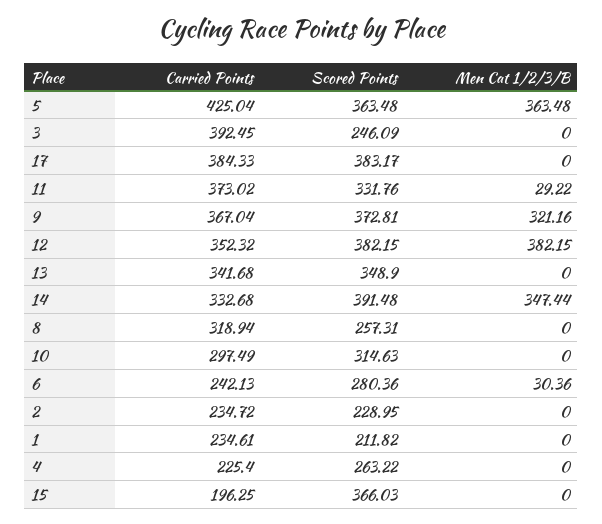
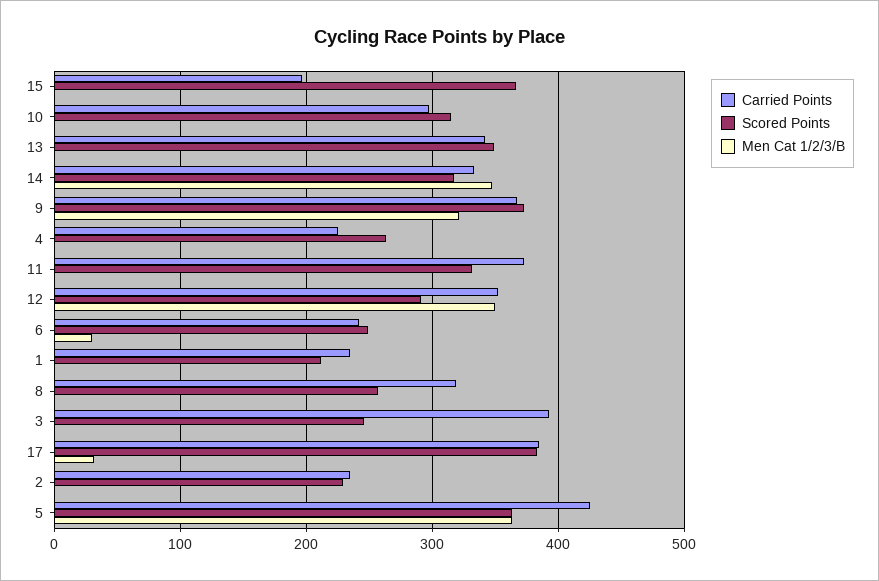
  {
    "Carried Points": {
      "5": 425.04,
      "3": 392.45,
      "17": 384.33,
      "11": 373.02,
      "9": 367.04,
      "12": 352.32,
      "13": 341.68,
      "14": 332.68,
      "8": 318.94,
      "10": 297.49,
      "6": 242.13,
      "2": 234.72,
      "1": 234.61,
      "4": 225.4,
      "15": 196.25
    },
    "Scored Points": {
      "5": 363.48,
      "3": 246.09,
      "17": 383.17,
      "11": 331.76,
      "9": 372.81,
-     "12": 382.15,
+     "12": 290,
      "13": 348.9,
-     "14": 391.48,
+     "14": 320,
      "8": 257.31,
      "10": 314.63,
-     "6": 280.36,
+     "6": 250,
      "2": 228.95,
      "1": 211.82,
      "4": 263.22,
      "15": 366.03
    },
    "Men Cat 1/2/3/B": {
      "5": 363.48,
      "3": 0,
-     "17": 0,
+     "17": 30,
-     "11": 29.22,
+     "11": 0,
      "9": 321.16,
-     "12": 382.15,
+     "12": 350,
      "13": 0,
      "14": 347.44,
      "8": 0,
      "10": 0,
      "6": 30.36,
      "2": 0,
      "1": 0,
      "4": 0,
      "15": 0
    }
  }

